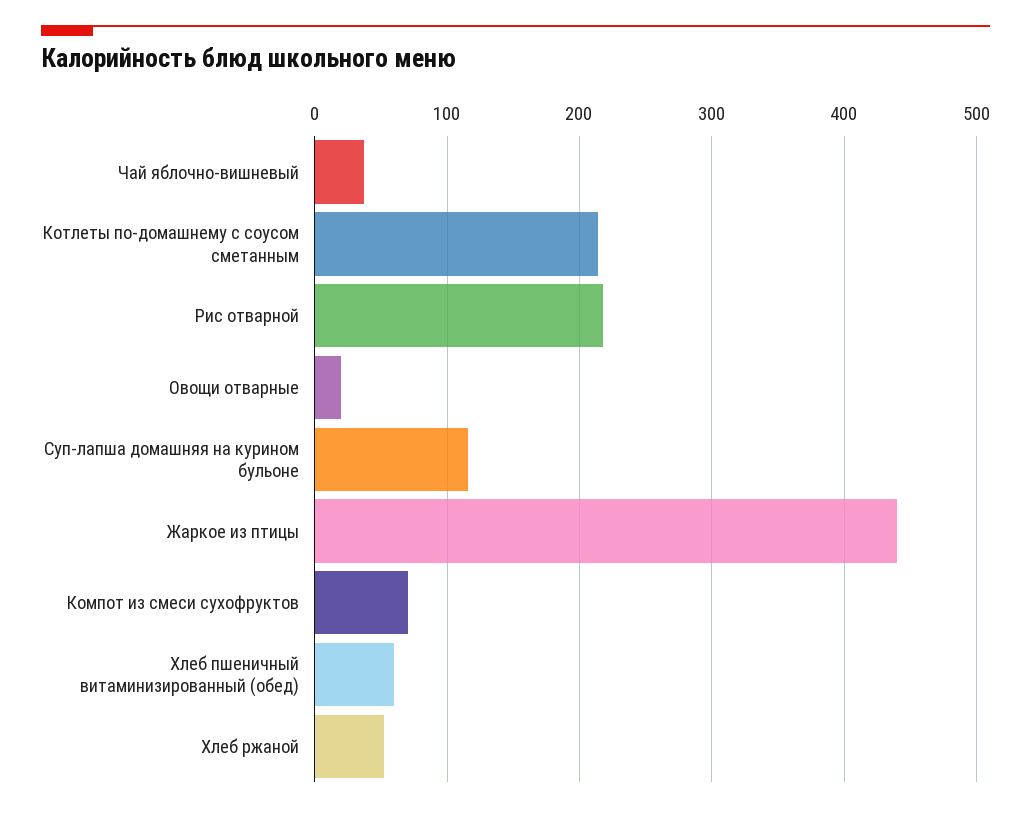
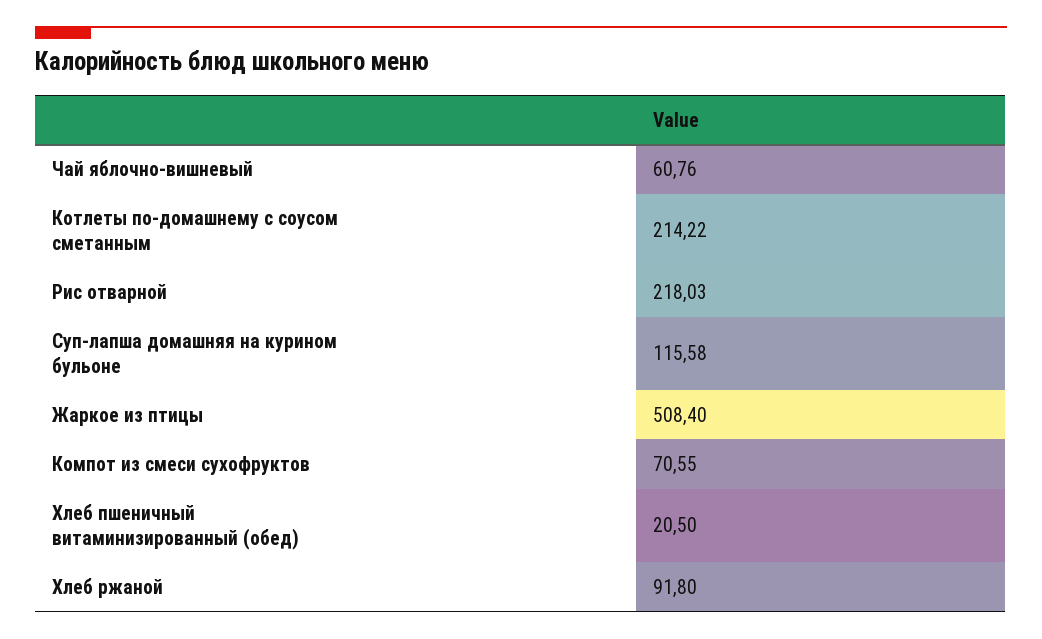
  {
-   "Чай яблочно-вишневый": 40,
+   "Чай яблочно-вишневый": 60.76,
    "Котлеты по-домашнему с соусом сметанным": 214.22,
    "Рис отварной": 218.03,
-   "Овощи отварные": 20,
    "Суп-лапша домашняя на курином бульоне": 115.58,
-   "Жаркое из птицы": 440,
+   "Жаркое из птицы": 508.4,
    "Компот из смеси сухофруктов": 70.55,
-   "Хлеб пшеничный витаминизированный (обед)": 60,
+   "Хлеб пшеничный витаминизированный (обед)": 20.5,
-   "Хлеб ржаной": 50
+   "Хлеб ржаной": 91.8
  }

